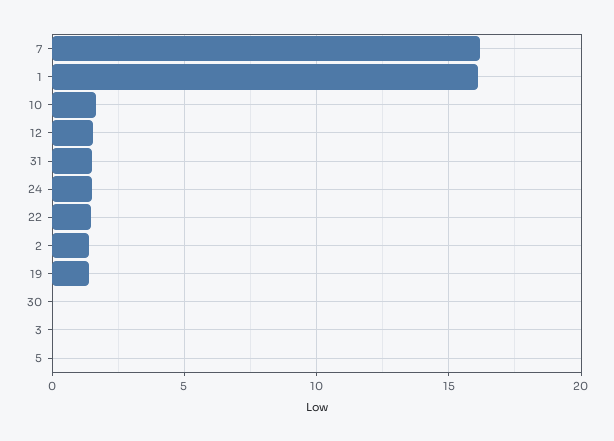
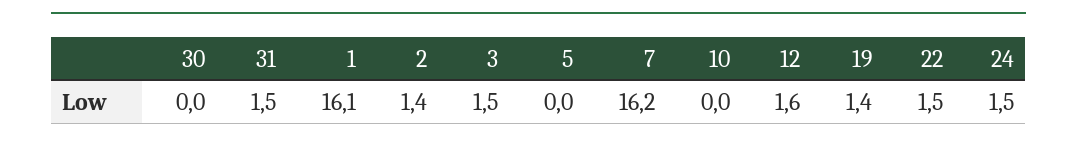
  {
    "7": 16.2,
    "1": 16.1,
-   "10": 1.5,
+   "10": 0,
    "12": 1.6,
    "31": 1.5,
    "24": 1.5,
    "22": 1.5,
    "2": 1.4,
    "19": 1.4,
    "30": 0,
-   "3": 0,
+   "3": 1.5,
    "5": 0
  }

